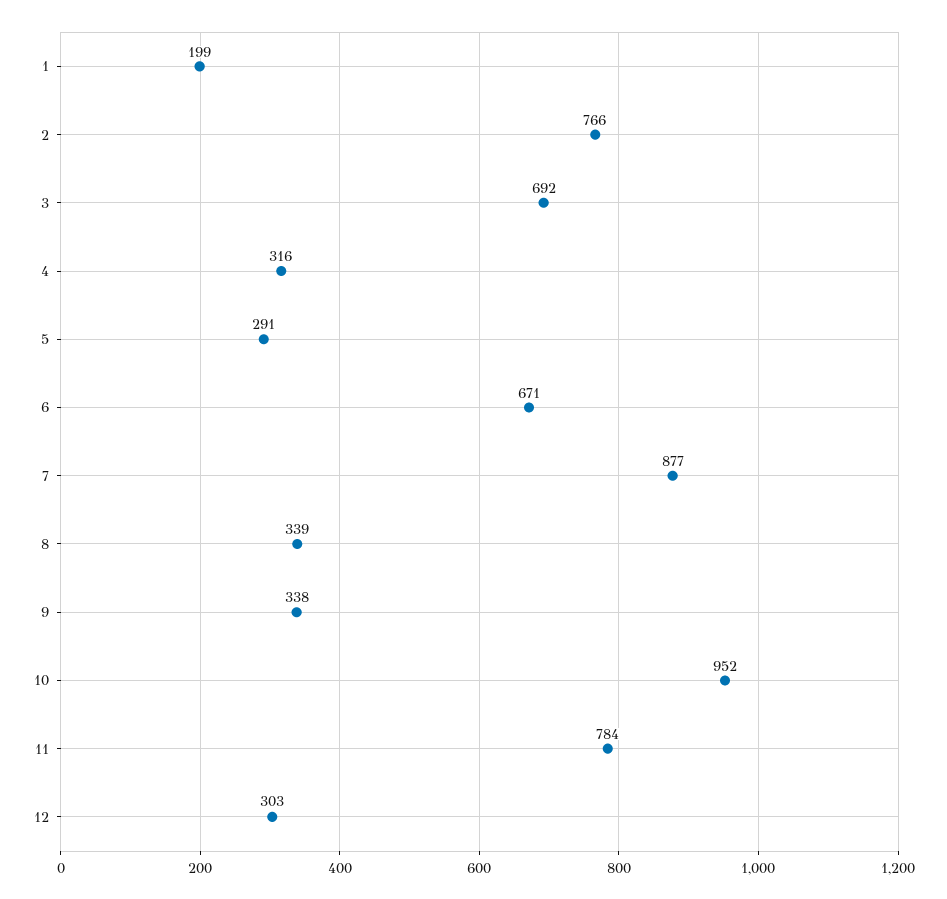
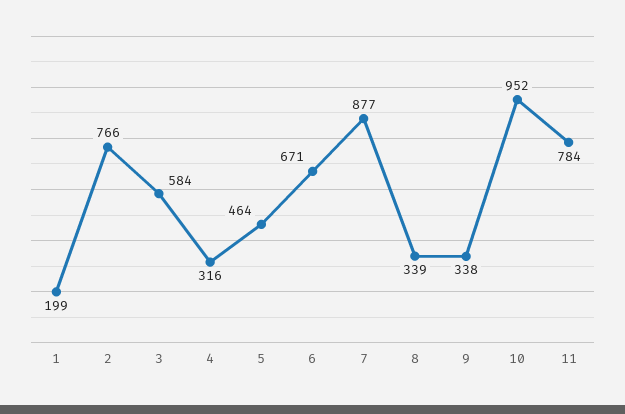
  {
    "1": 199,
    "2": 766,
-   "3": 692,
+   "3": 584,
    "4": 316,
-   "5": 291,
+   "5": 464,
    "6": 671,
    "7": 877,
    "8": 339,
    "9": 338,
    "10": 952,
-   "11": 784,
+   "11": 784
-   "12": 303
  }

